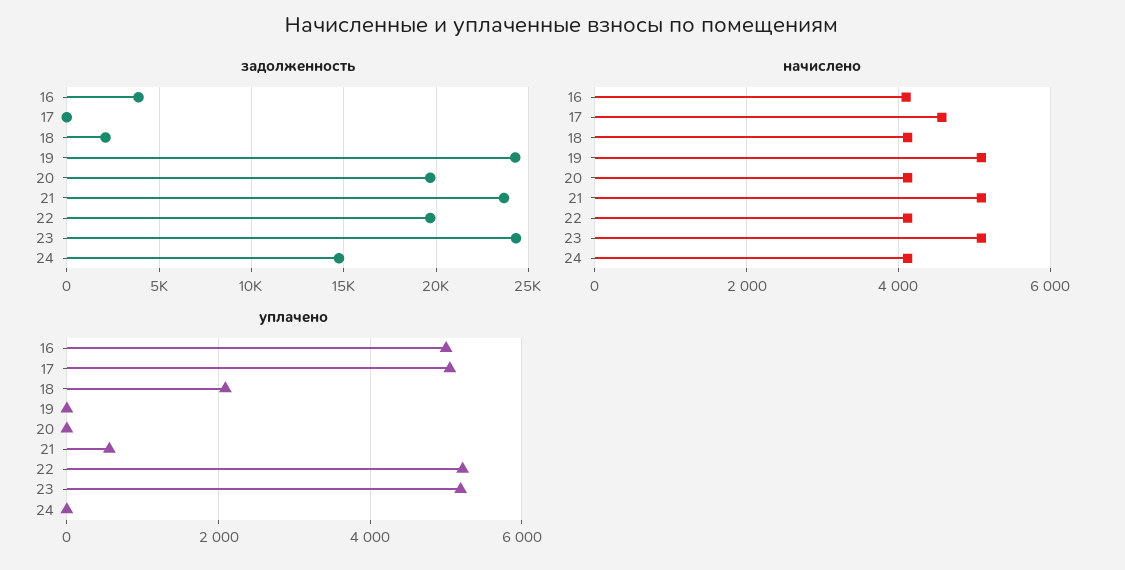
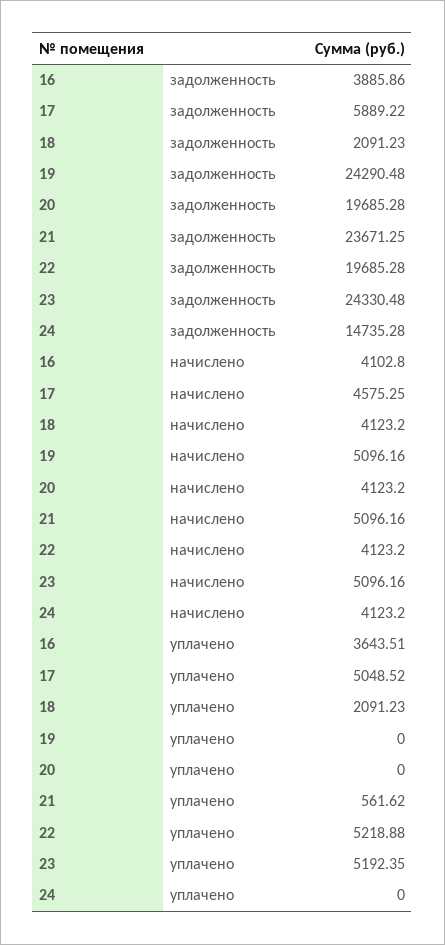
  {
    "задолженность": {
      "16": 3885.86,
-     "17": 0,
+     "17": 5889.22,
      "18": 2091.23,
      "19": 24290.48,
      "20": 19685.28,
      "21": 23671.25,
      "22": 19685.28,
      "23": 24330.48,
      "24": 14735.28
    },
    "начислено": {
      "16": 4102.8,
      "17": 4575.25,
      "18": 4123.2,
      "19": 5096.16,
      "20": 4123.2,
      "21": 5096.16,
      "22": 4123.2,
      "23": 5096.16,
      "24": 4123.2
    },
    "уплачено": {
-     "16": 5000,
+     "16": 3643.51,
      "17": 5048.52,
      "18": 2091.23,
      "19": 0,
      "20": 0,
      "21": 561.62,
      "22": 5218.88,
      "23": 5192.35,
      "24": 0
    }
  }

